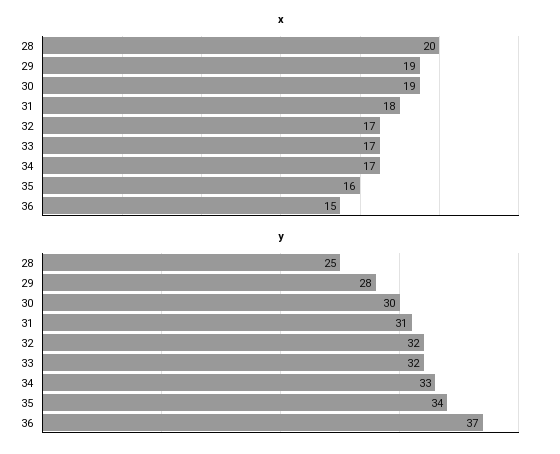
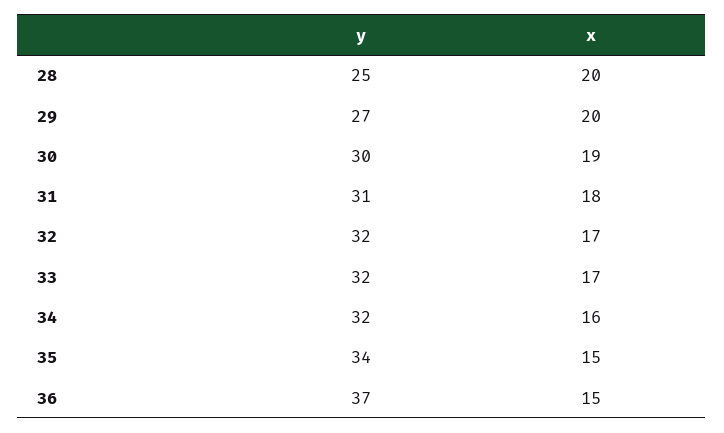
  {
    "x": {
      "28": 20,
-     "29": 19,
+     "29": 20,
      "30": 19,
      "31": 18,
      "32": 17,
      "33": 17,
-     "34": 17,
+     "34": 16,
-     "35": 16,
+     "35": 15,
      "36": 15
    },
    "y": {
      "28": 25,
-     "29": 28,
+     "29": 27,
      "30": 30,
      "31": 31,
      "32": 32,
      "33": 32,
-     "34": 33,
+     "34": 32,
      "35": 34,
      "36": 37
    }
  }

